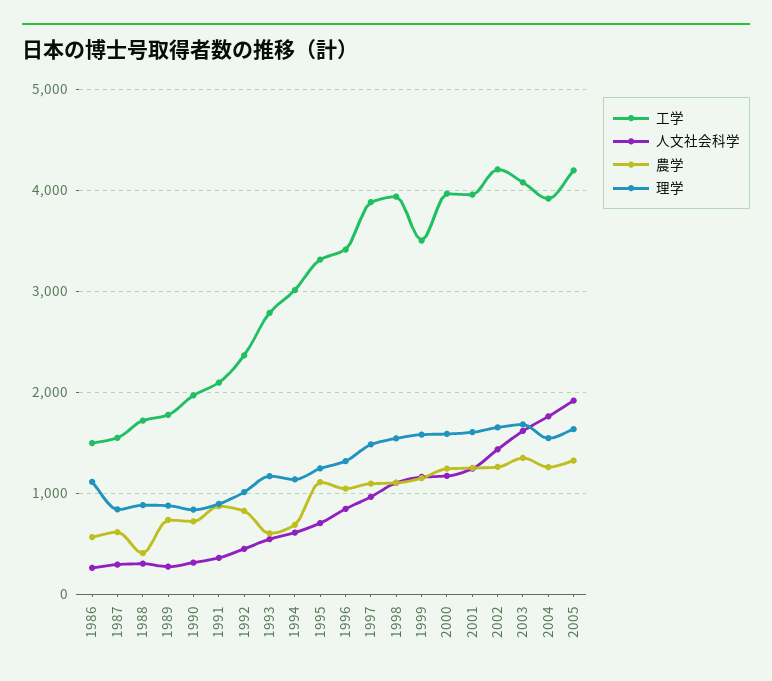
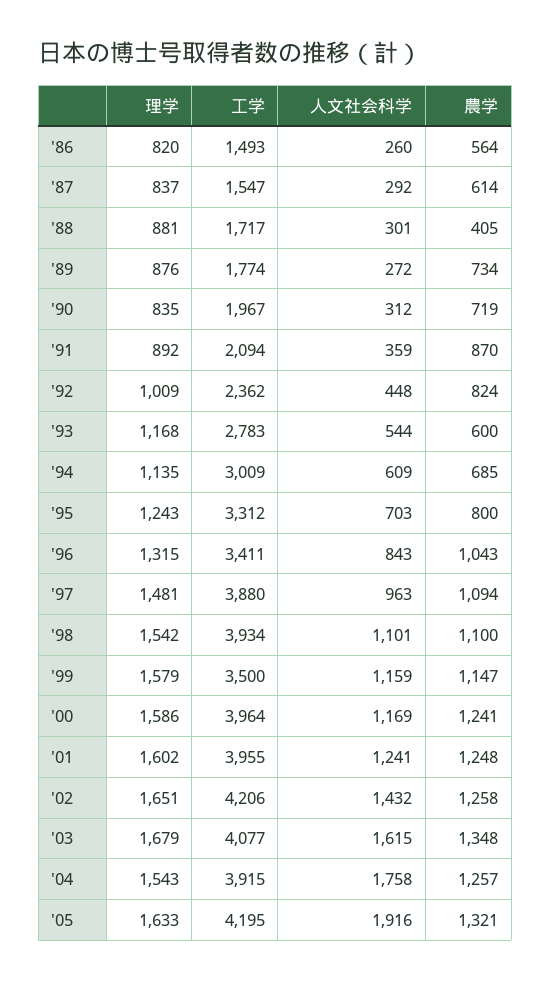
  {
    "工学": {
      "1986": 1493,
      "1987": 1547,
      "1988": 1717,
      "1989": 1774,
      "1990": 1967,
      "1991": 2094,
      "1992": 2362,
      "1993": 2783,
      "1994": 3009,
      "1995": 3312,
      "1996": 3411,
      "1997": 3880,
      "1998": 3934,
      "1999": 3500,
      "2000": 3964,
      "2001": 3955,
      "2002": 4206,
      "2003": 4077,
      "2004": 3915,
      "2005": 4195
    },
    "人文社会科学": {
      "1986": 260,
      "1987": 292,
      "1988": 301,
      "1989": 272,
      "1990": 312,
      "1991": 359,
      "1992": 448,
      "1993": 544,
      "1994": 609,
      "1995": 703,
      "1996": 843,
      "1997": 963,
      "1998": 1101,
      "1999": 1159,
      "2000": 1169,
      "2001": 1241,
      "2002": 1432,
      "2003": 1615,
      "2004": 1758,
      "2005": 1916
    },
    "農学": {
      "1986": 564,
      "1987": 614,
      "1988": 405,
      "1989": 734,
      "1990": 719,
      "1991": 870,
      "1992": 824,
      "1993": 600,
      "1994": 685,
-     "1995": 1100,
+     "1995": 800,
      "1996": 1043,
      "1997": 1094,
      "1998": 1100,
      "1999": 1147,
      "2000": 1241,
      "2001": 1248,
      "2002": 1258,
      "2003": 1348,
      "2004": 1257,
      "2005": 1321
    },
    "理学": {
-     "1986": 1100,
+     "1986": 820,
      "1987": 837,
      "1988": 881,
      "1989": 876,
      "1990": 835,
      "1991": 892,
      "1992": 1009,
      "1993": 1168,
      "1994": 1135,
      "1995": 1243,
      "1996": 1315,
      "1997": 1481,
      "1998": 1542,
      "1999": 1579,
      "2000": 1586,
      "2001": 1602,
      "2002": 1651,
      "2003": 1679,
      "2004": 1543,
      "2005": 1633
    }
  }

